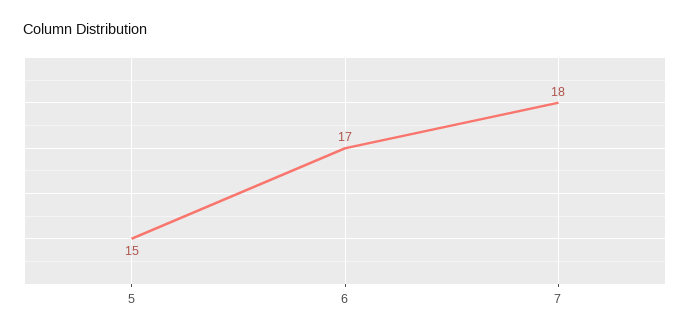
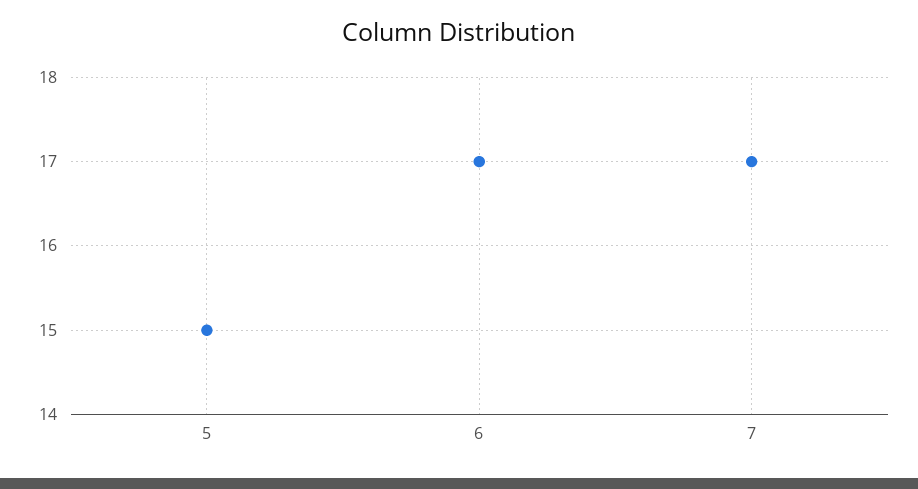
  {
    "5": 15,
    "6": 17,
-   "7": 18
+   "7": 17
  }

